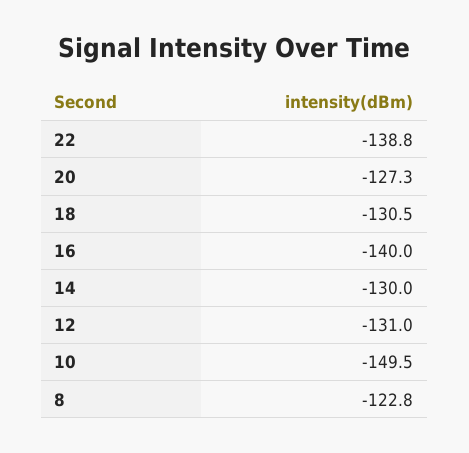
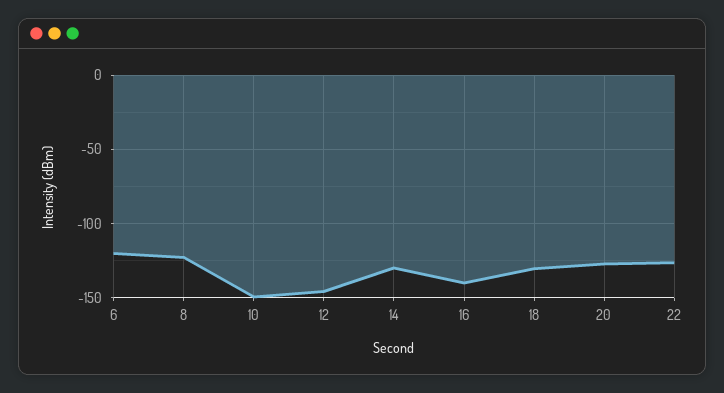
  {
-   "22": -138.8,
+   "22": -125,
    "20": -127.3,
    "18": -130.5,
    "16": -140,
    "14": -130,
-   "12": -131,
+   "12": -145,
    "10": -149.5,
-   "8": -122.8
+   "8": -122.8,
+   "6": -120
  }

